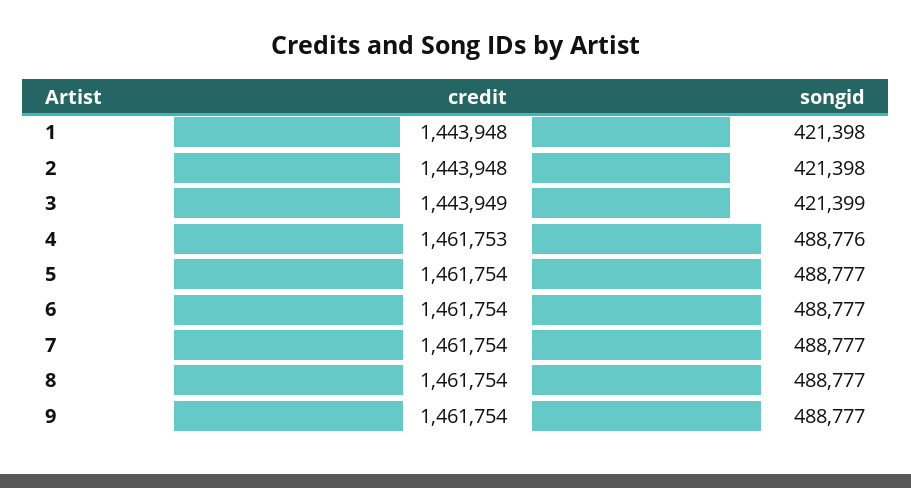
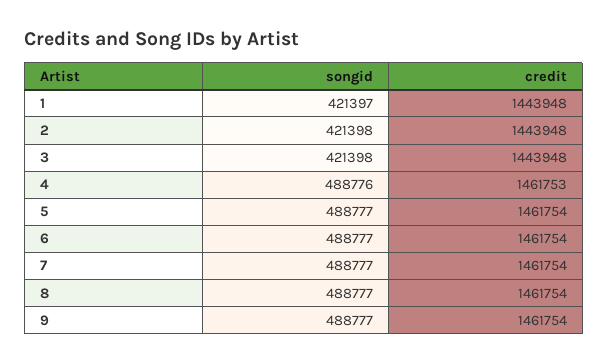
  {
    "credit": {
      "1": 1443948,
      "2": 1443948,
-     "3": 1443949,
+     "3": 1443948,
      "4": 1461753,
      "5": 1461754,
      "6": 1461754,
      "7": 1461754,
      "8": 1461754,
      "9": 1461754
    },
    "songid": {
-     "1": 421398,
+     "1": 421397,
      "2": 421398,
-     "3": 421399,
+     "3": 421398,
      "4": 488776,
      "5": 488777,
      "6": 488777,
      "7": 488777,
      "8": 488777,
      "9": 488777
    }
  }

